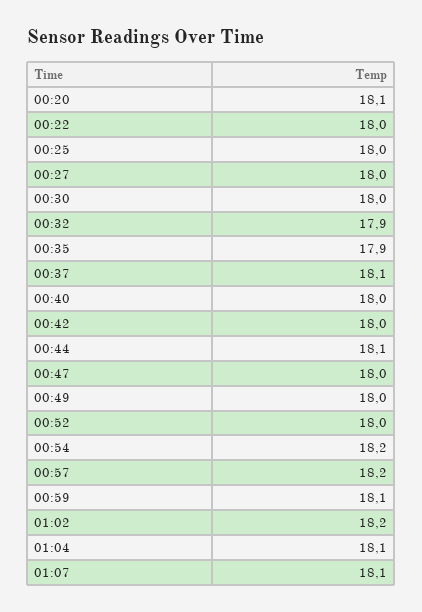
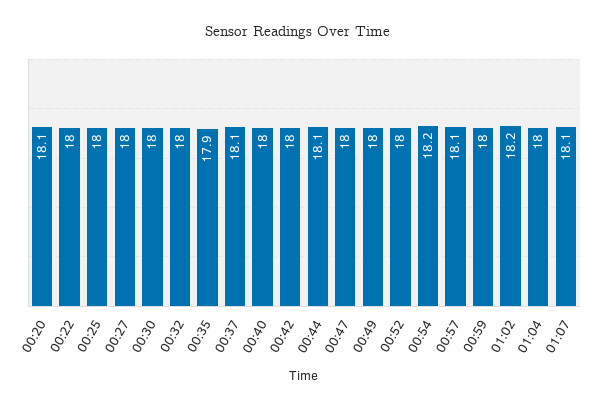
  {
    "00:20": 18.1,
    "00:22": 18,
    "00:25": 18,
    "00:27": 18,
    "00:30": 18,
-   "00:32": 17.9,
+   "00:32": 18,
    "00:35": 17.9,
    "00:37": 18.1,
    "00:40": 18,
    "00:42": 18,
    "00:44": 18.1,
    "00:47": 18,
    "00:49": 18,
    "00:52": 18,
    "00:54": 18.2,
-   "00:57": 18.2,
+   "00:57": 18.1,
-   "00:59": 18.1,
+   "00:59": 18,
    "01:02": 18.2,
-   "01:04": 18.1,
+   "01:04": 18,
    "01:07": 18.1
  }

